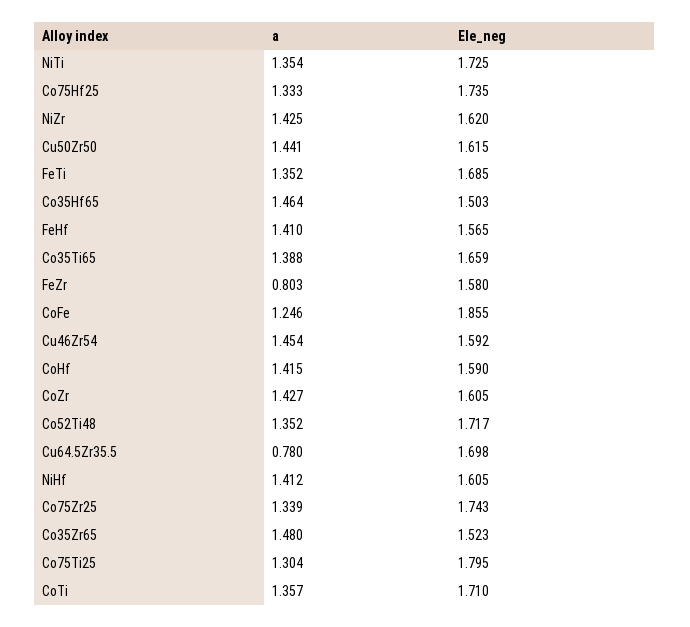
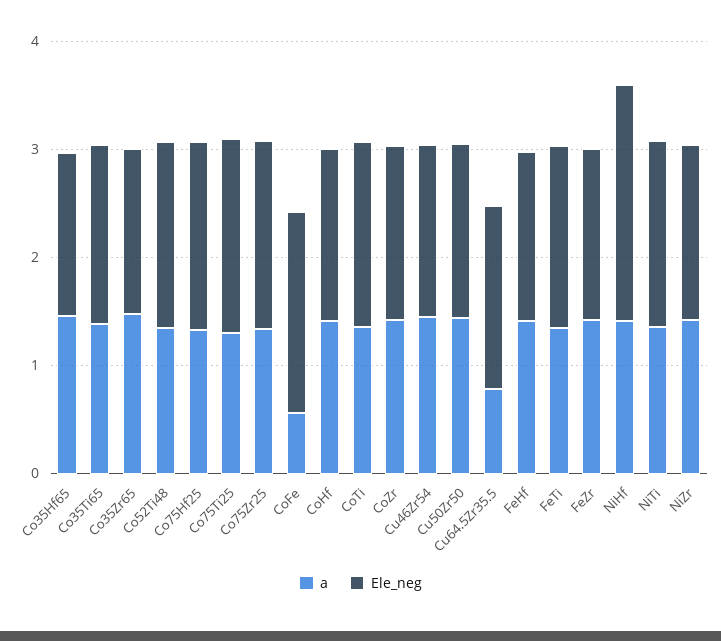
  {
    "a": {
      "NiTi": 1.354,
      "Co75Hf25": 1.333,
      "NiZr": 1.425,
      "Cu50Zr50": 1.441,
      "FeTi": 1.352,
      "Co35Hf65": 1.464,
      "FeHf": 1.41,
      "Co35Ti65": 1.388,
-     "FeZr": 0.803,
+     "FeZr": 1.4,
-     "CoFe": 1.246,
+     "CoFe": 0.6,
      "Cu46Zr54": 1.454,
      "CoHf": 1.415,
      "CoZr": 1.427,
      "Co52Ti48": 1.352,
      "Cu64.5Zr35.5": 0.78,
      "NiHf": 1.412,
      "Co75Zr25": 1.339,
      "Co35Zr65": 1.48,
      "Co75Ti25": 1.304,
      "CoTi": 1.357
    },
    "Ele_neg": {
      "NiTi": 1.725,
      "Co75Hf25": 1.735,
      "NiZr": 1.62,
      "Cu50Zr50": 1.615,
      "FeTi": 1.685,
      "Co35Hf65": 1.503,
      "FeHf": 1.565,
      "Co35Ti65": 1.659,
      "FeZr": 1.58,
      "CoFe": 1.855,
      "Cu46Zr54": 1.592,
      "CoHf": 1.59,
      "CoZr": 1.605,
      "Co52Ti48": 1.717,
      "Cu64.5Zr35.5": 1.698,
-     "NiHf": 1.605,
+     "NiHf": 2.2,
      "Co75Zr25": 1.743,
      "Co35Zr65": 1.523,
      "Co75Ti25": 1.795,
      "CoTi": 1.71
    }
  }

